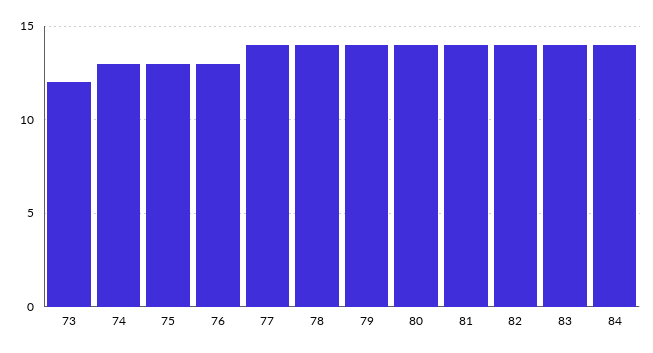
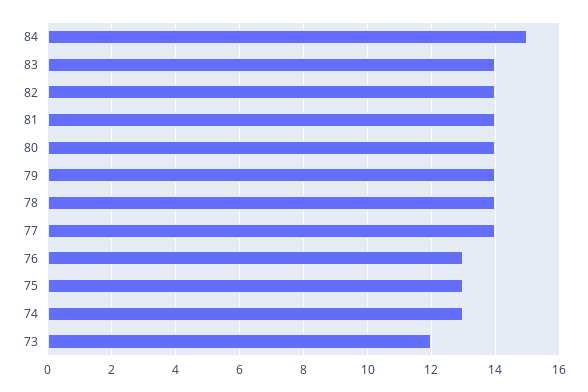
  {
    "73": 12,
    "74": 13,
    "75": 13,
    "76": 13,
    "77": 14,
    "78": 14,
    "79": 14,
    "80": 14,
    "81": 14,
    "82": 14,
    "83": 14,
-   "84": 14
+   "84": 15
  }

